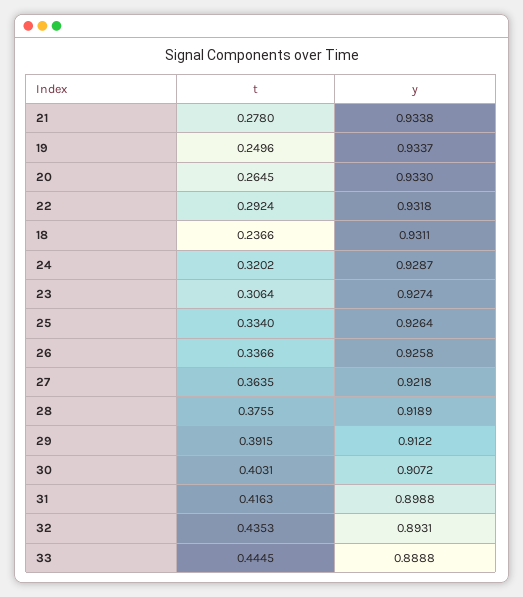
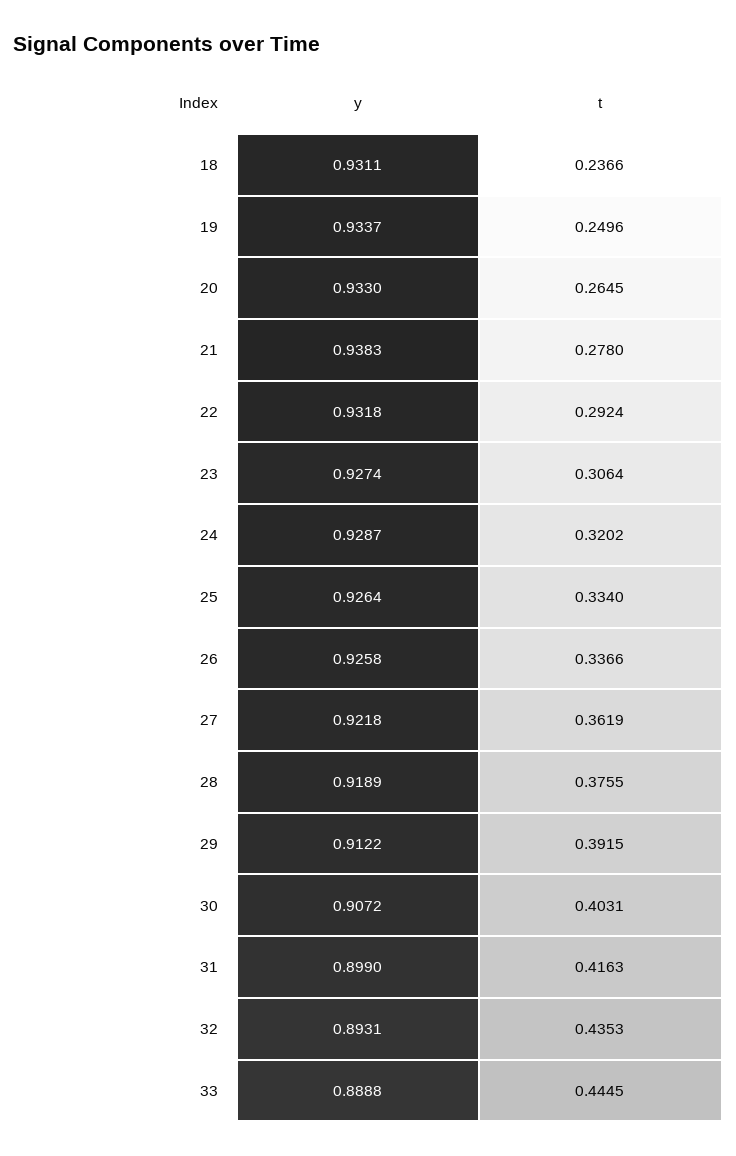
  {
    "t": {
      "21": 0.278,
      "19": 0.2496,
      "20": 0.2645,
      "22": 0.2924,
      "18": 0.2366,
      "24": 0.3202,
      "23": 0.3064,
      "25": 0.334,
      "26": 0.3366,
-     "27": 0.3635,
+     "27": 0.3619,
      "28": 0.3755,
      "29": 0.3915,
      "30": 0.4031,
      "31": 0.4163,
      "32": 0.4353,
      "33": 0.4445
    },
    "y": {
-     "21": 0.9338,
+     "21": 0.9383,
      "19": 0.9337,
      "20": 0.933,
      "22": 0.9318,
      "18": 0.9311,
      "24": 0.9287,
      "23": 0.9274,
      "25": 0.9264,
      "26": 0.9258,
      "27": 0.9218,
      "28": 0.9189,
      "29": 0.9122,
      "30": 0.9072,
-     "31": 0.8988,
+     "31": 0.899,
      "32": 0.8931,
      "33": 0.8888
    }
  }

